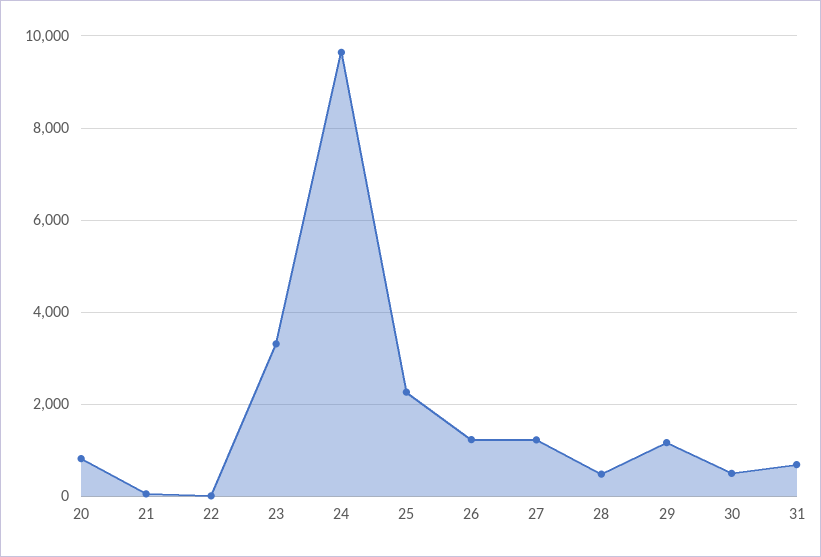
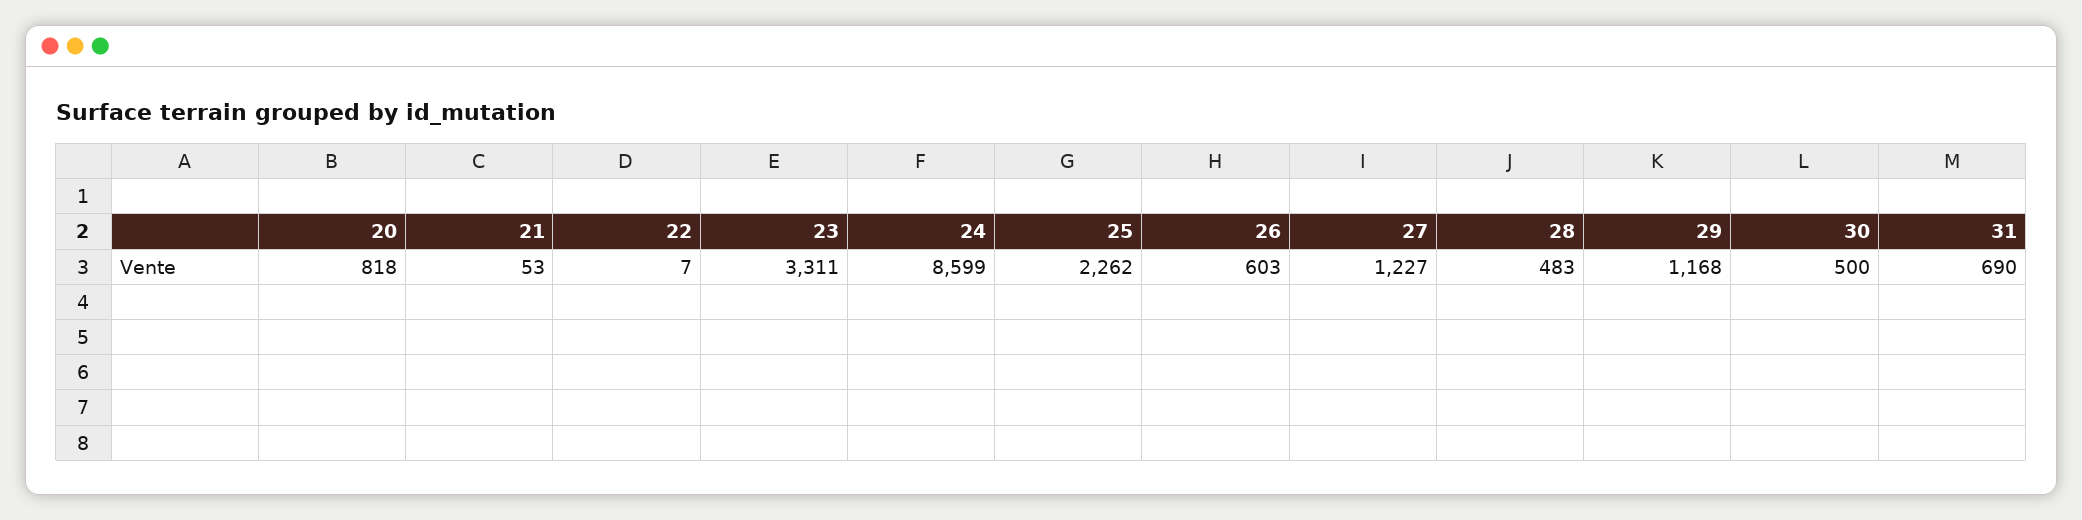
  {
    "20": 818,
    "21": 53,
    "22": 7,
    "23": 3311,
-   "24": 9600,
+   "24": 8599,
    "25": 2262,
-   "26": 1200,
+   "26": 603,
    "27": 1227,
    "28": 483,
    "29": 1168,
    "30": 500,
    "31": 690
  }

